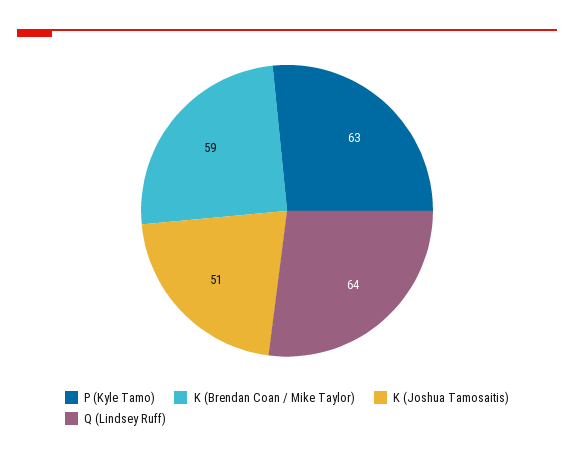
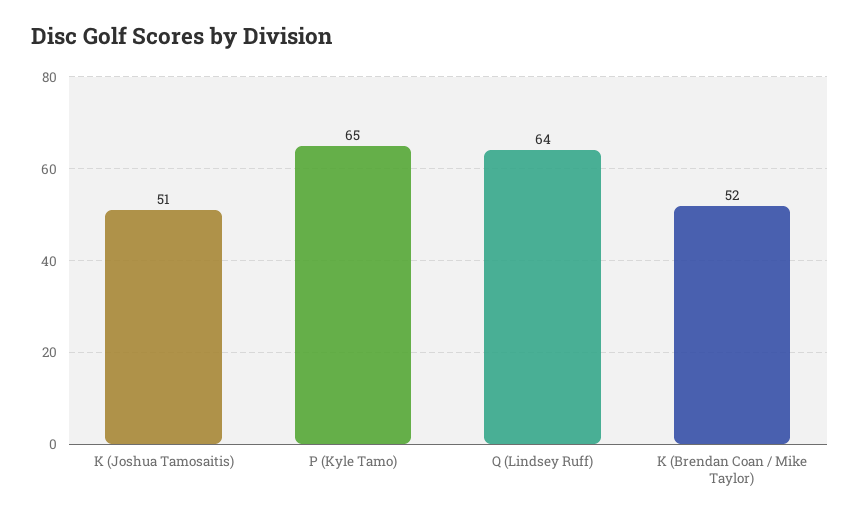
  {
-   "P (Kyle Tamo)": 63,
+   "P (Kyle Tamo)": 65,
-   "K (Brendan Coan / Mike Taylor)": 59,
+   "K (Brendan Coan / Mike Taylor)": 52,
    "K (Joshua Tamosaitis)": 51,
    "Q (Lindsey Ruff)": 64
  }

